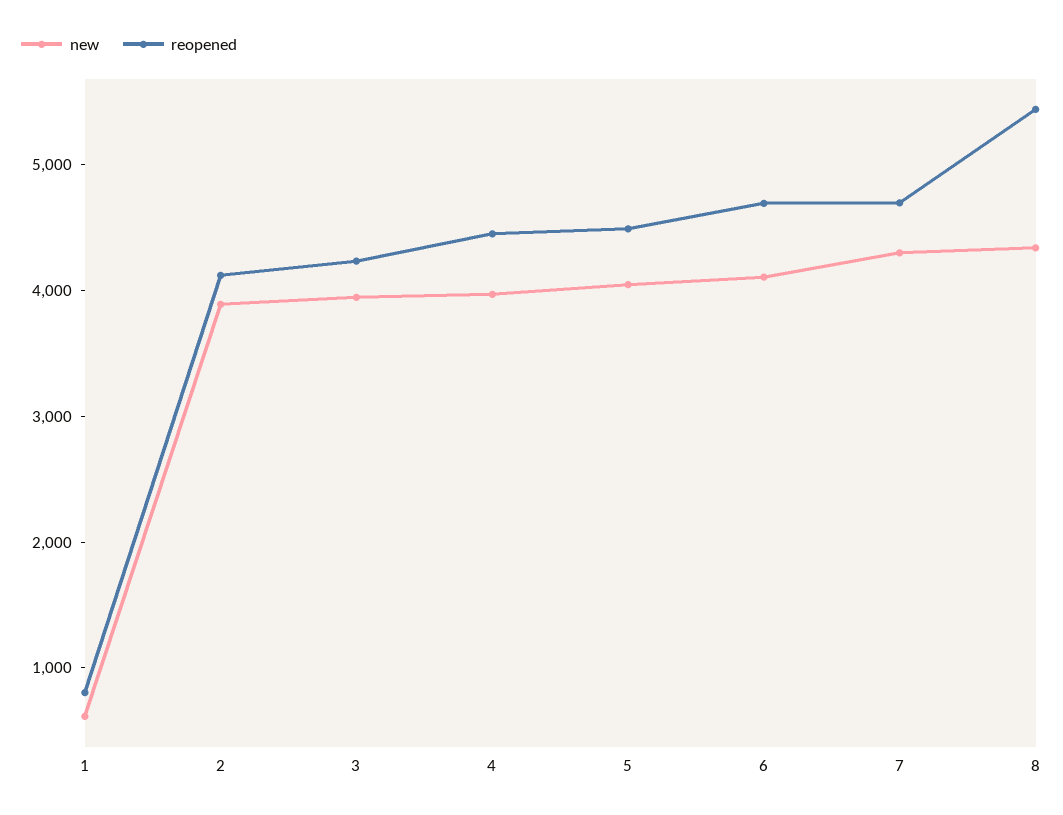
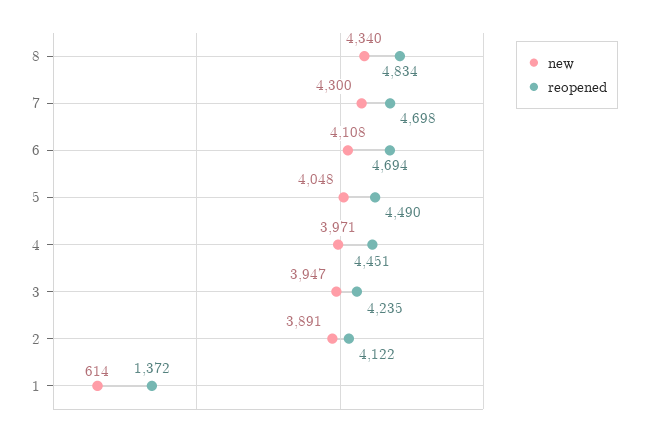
  {
    "new": {
      "1": 614,
      "2": 3891,
      "3": 3947,
      "4": 3971,
      "5": 4048,
      "6": 4108,
      "7": 4300,
      "8": 4340
    },
    "reopened": {
-     "1": 800,
+     "1": 1372,
      "2": 4122,
      "3": 4235,
      "4": 4451,
      "5": 4490,
      "6": 4694,
      "7": 4698,
-     "8": 5400
+     "8": 4834
    }
  }

